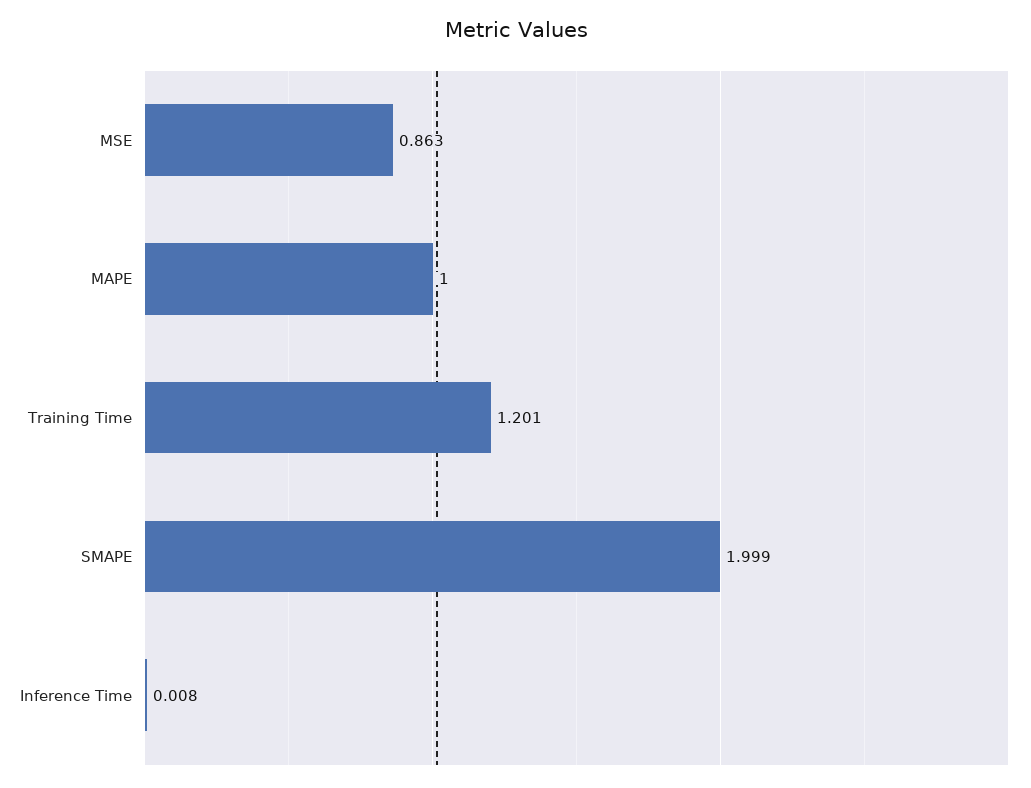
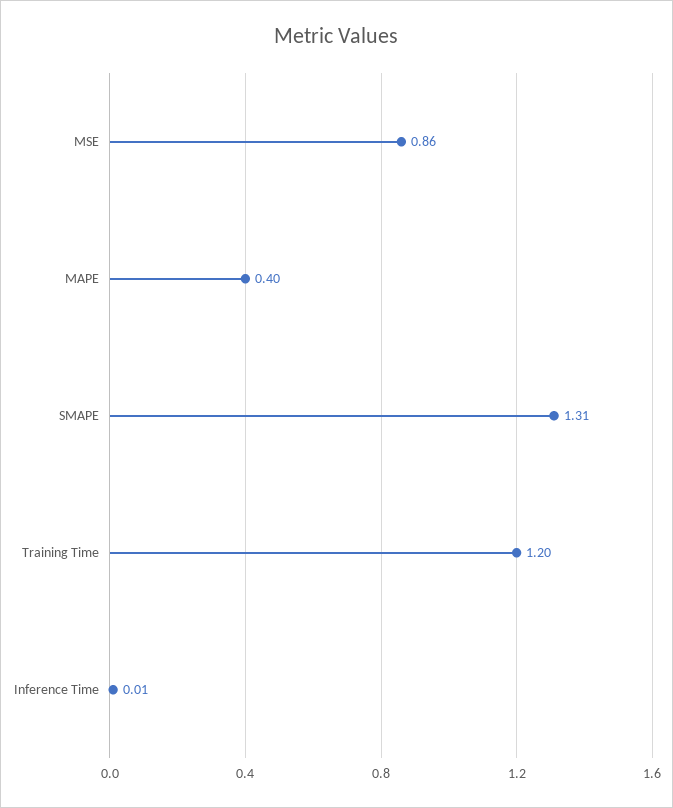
  {
    "MSE": 0.863,
-   "MAPE": 1,
+   "MAPE": 0.4,
    "Training Time": 1.201,
-   "SMAPE": 1.999,
+   "SMAPE": 1.31,
    "Inference Time": 0.008
  }

